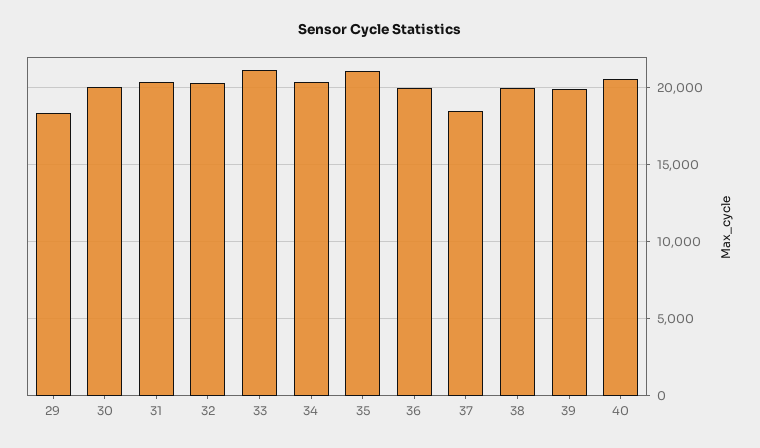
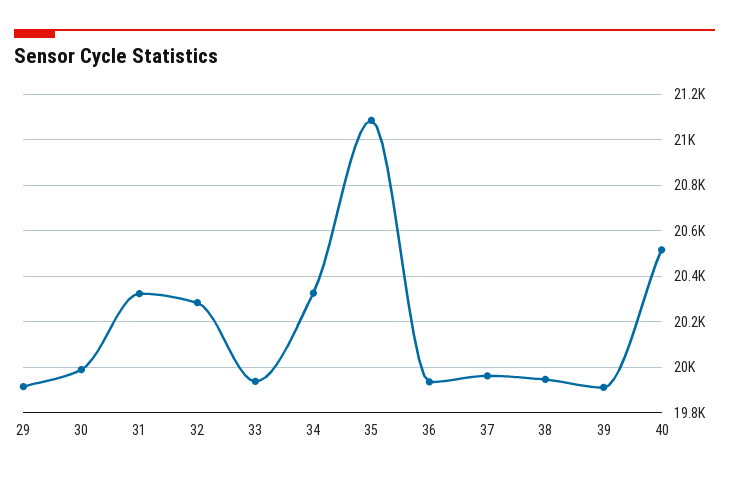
  {
-   "29": 18500,
+   "29": 19900,
    "30": 20000,
    "31": 20300,
    "32": 20300,
-   "33": 21000,
+   "33": 19950,
    "34": 20350,
    "35": 21100,
    "36": 19950,
-   "37": 18500,
+   "37": 19950,
    "38": 19950,
    "39": 19900,
    "40": 20500
  }

